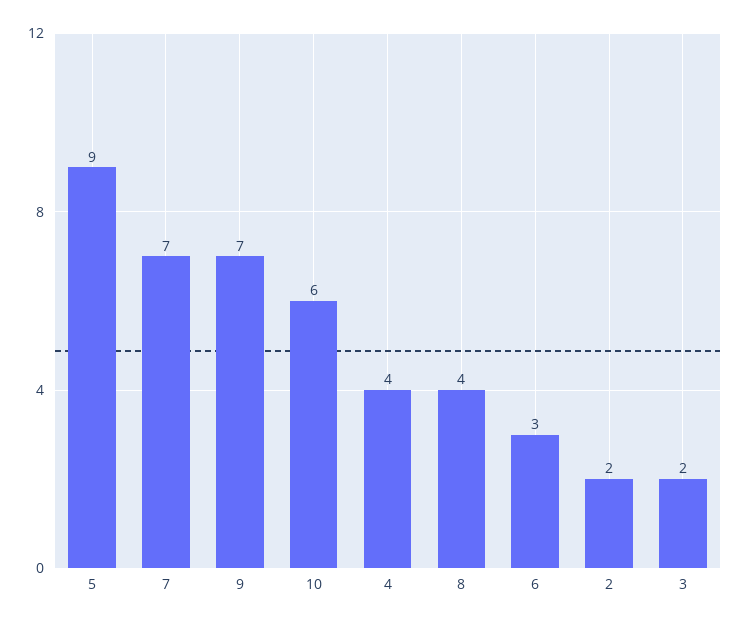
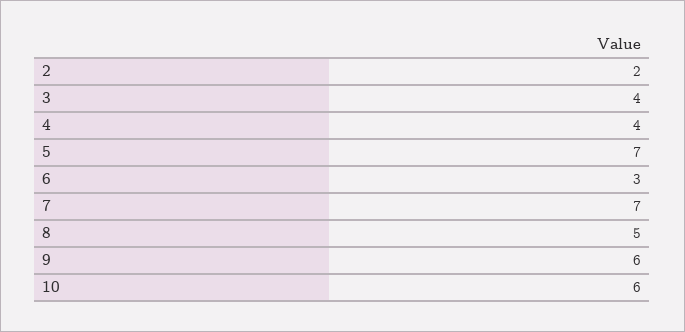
  {
-   "5": 9,
+   "5": 7,
    "7": 7,
-   "9": 7,
+   "9": 6,
    "10": 6,
    "4": 4,
-   "8": 4,
+   "8": 5,
    "6": 3,
    "2": 2,
-   "3": 2
+   "3": 4
  }

